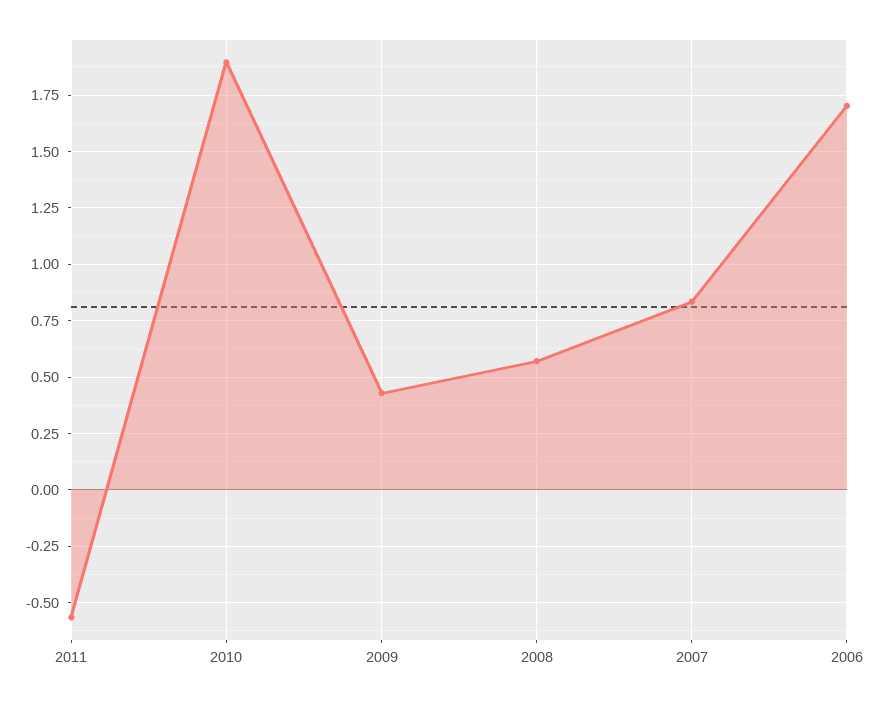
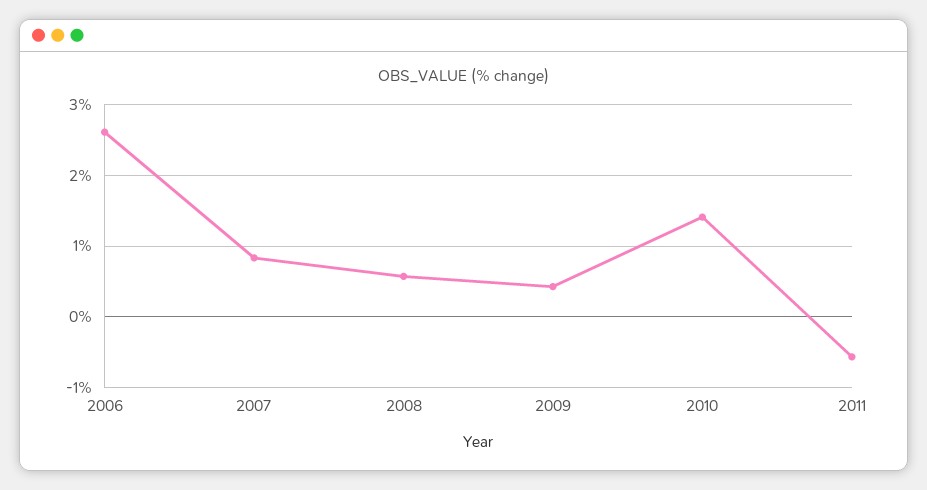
  {
    "2011": -0.55,
-   "2010": 1.9,
+   "2010": 1.4,
    "2009": 0.45,
    "2008": 0.55,
    "2007": 0.85,
-   "2006": 1.7
+   "2006": 2.6
  }

